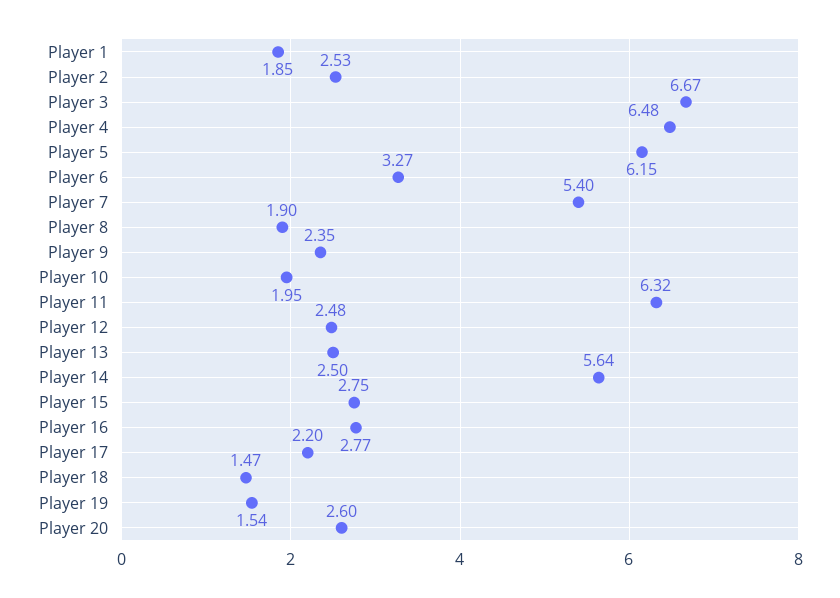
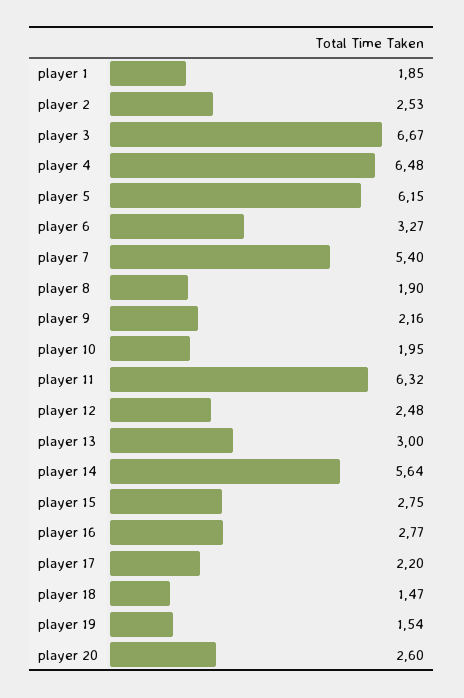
  {
    "Player 1": 1.85,
    "Player 2": 2.53,
    "Player 3": 6.67,
    "Player 4": 6.48,
    "Player 5": 6.15,
    "Player 6": 3.27,
    "Player 7": 5.4,
    "Player 8": 1.9,
-   "Player 9": 2.35,
+   "Player 9": 2.16,
    "Player 10": 1.95,
    "Player 11": 6.32,
    "Player 12": 2.48,
-   "Player 13": 2.5,
+   "Player 13": 3,
    "Player 14": 5.64,
    "Player 15": 2.75,
    "Player 16": 2.77,
    "Player 17": 2.2,
    "Player 18": 1.47,
    "Player 19": 1.54,
    "Player 20": 2.6
  }

